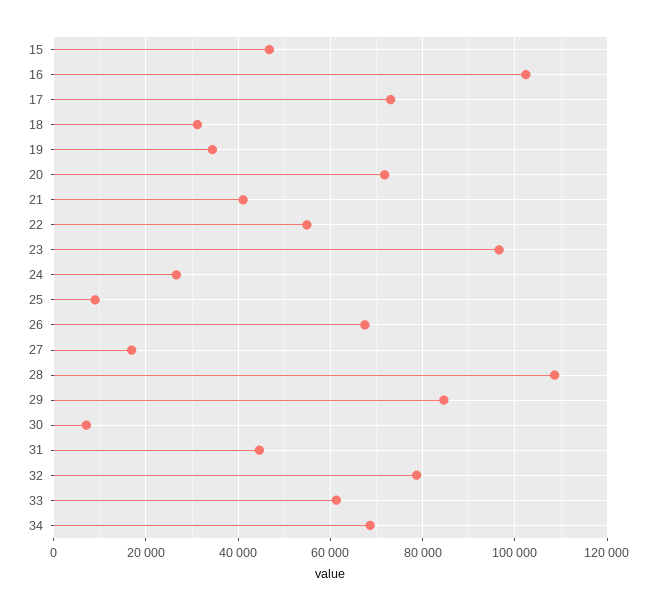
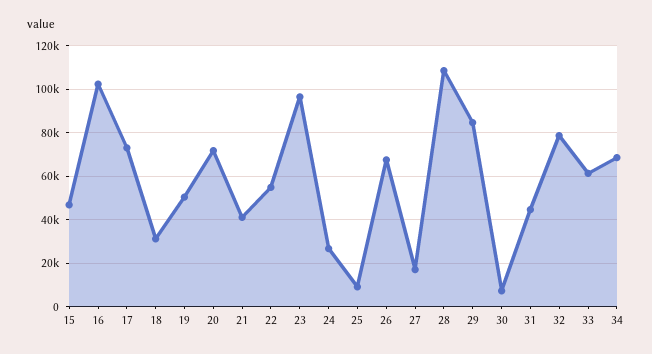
  {
    "15": 46000,
    "16": 102000,
    "17": 74000,
    "18": 32000,
-   "19": 34000,
+   "19": 50000,
    "20": 72000,
    "21": 42000,
    "22": 54000,
    "23": 96000,
    "24": 26000,
    "25": 10000,
    "26": 68000,
    "27": 16000,
    "28": 108000,
    "29": 84000,
    "30": 8000,
    "31": 44000,
    "32": 78000,
    "33": 62000,
    "34": 68000
  }

